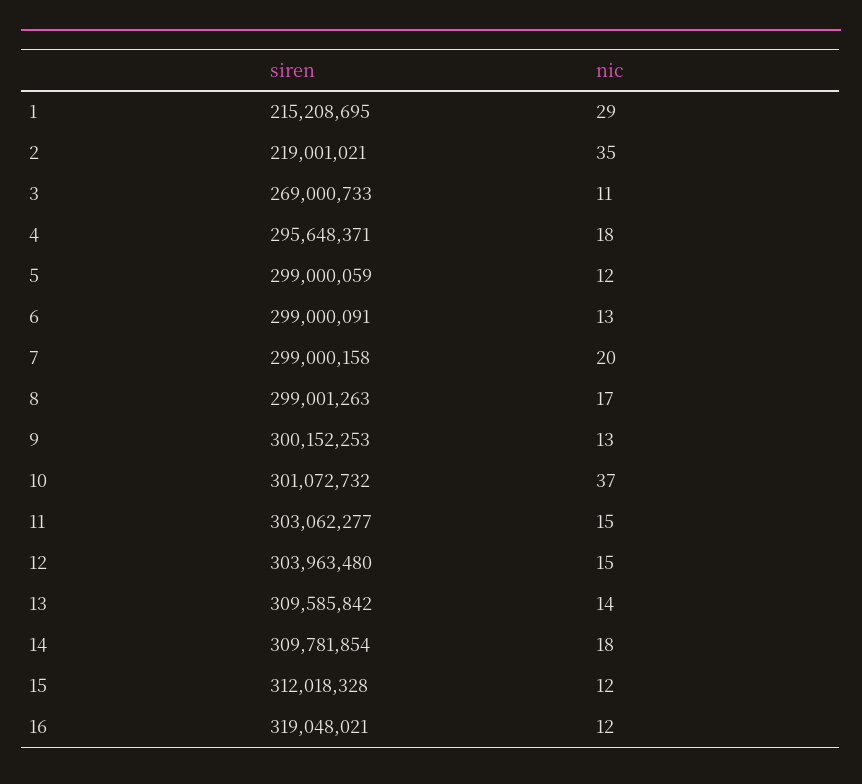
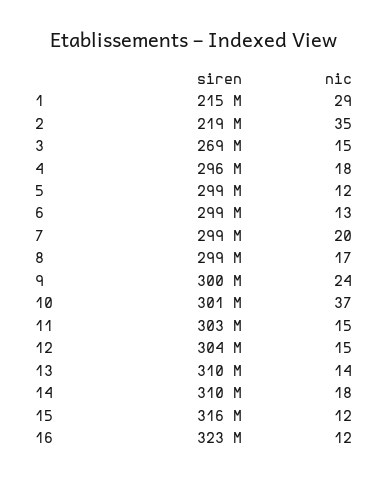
  {
    "siren": {
      "1": 215208695,
      "2": 219001021,
      "3": 269000733,
      "4": 295648371,
      "5": 299000059,
      "6": 299000091,
      "7": 299000158,
      "8": 299001263,
      "9": 300152253,
      "10": 301072732,
      "11": 303062277,
      "12": 303963480,
      "13": 309585842,
      "14": 309781854,
-     "15": 312018328,
+     "15": 316000000,
-     "16": 319048021
+     "16": 323000000
    },
    "nic": {
      "1": 29,
      "2": 35,
-     "3": 11,
+     "3": 15,
      "4": 18,
      "5": 12,
      "6": 13,
      "7": 20,
      "8": 17,
-     "9": 13,
+     "9": 24,
      "10": 37,
      "11": 15,
      "12": 15,
      "13": 14,
      "14": 18,
      "15": 12,
      "16": 12
    }
  }

